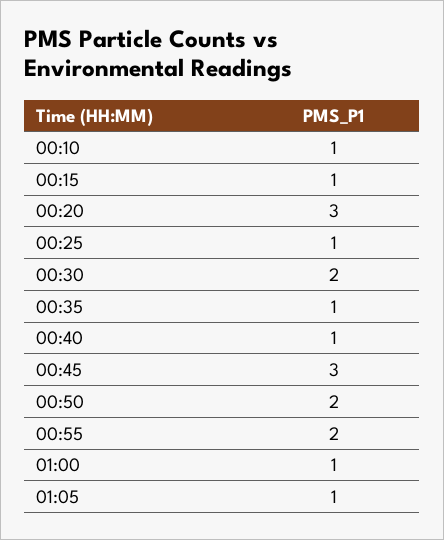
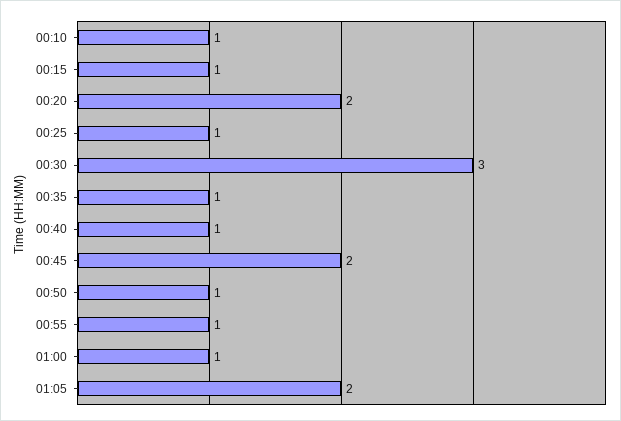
  {
    "00:10": 1,
    "00:15": 1,
-   "00:20": 3,
+   "00:20": 2,
    "00:25": 1,
-   "00:30": 2,
+   "00:30": 3,
    "00:35": 1,
    "00:40": 1,
-   "00:45": 3,
+   "00:45": 2,
-   "00:50": 2,
+   "00:50": 1,
-   "00:55": 2,
+   "00:55": 1,
    "01:00": 1,
-   "01:05": 1
+   "01:05": 2
  }

